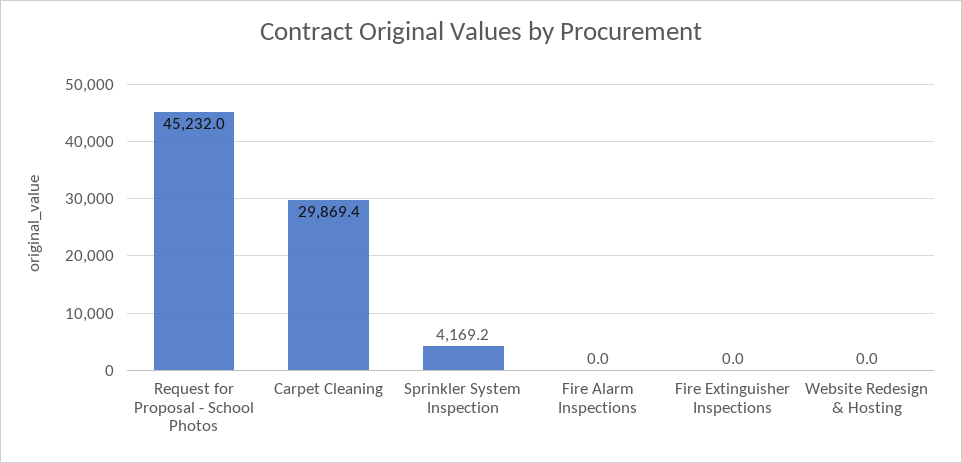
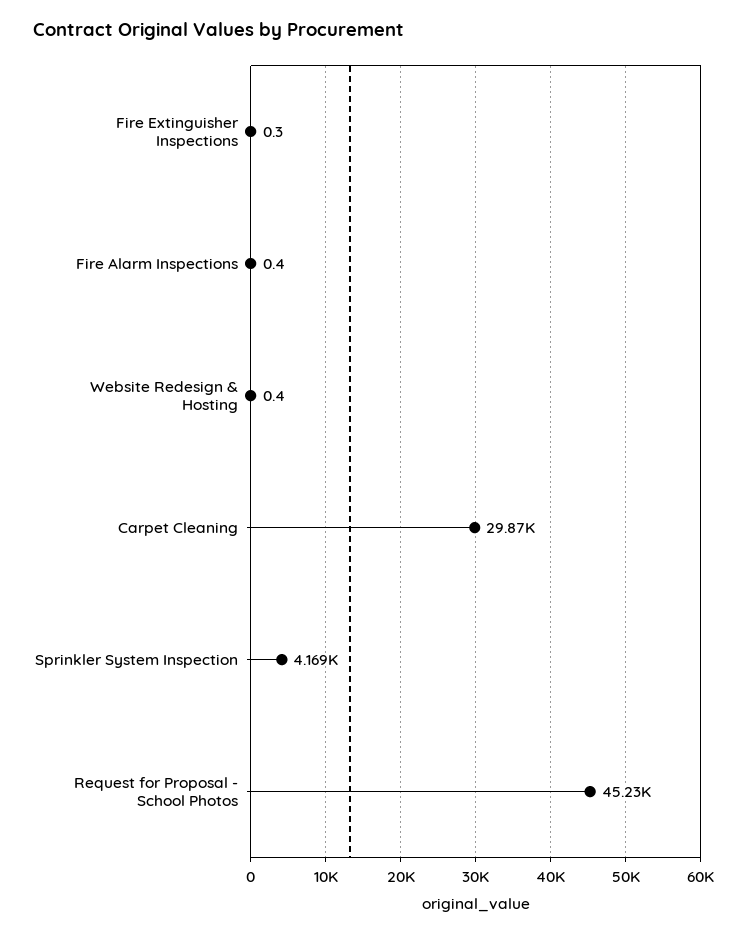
  {
    "Request for Proposal - School Photos": 45232,
    "Carpet Cleaning": 29869.4,
    "Sprinkler System Inspection": 4169.2,
-   "Fire Alarm Inspections": 0,
+   "Fire Alarm Inspections": 0.4,
-   "Fire Extinguisher Inspections": 0,
+   "Fire Extinguisher Inspections": 0.3,
-   "Website Redesign & Hosting": 0
+   "Website Redesign & Hosting": 0.4
  }

